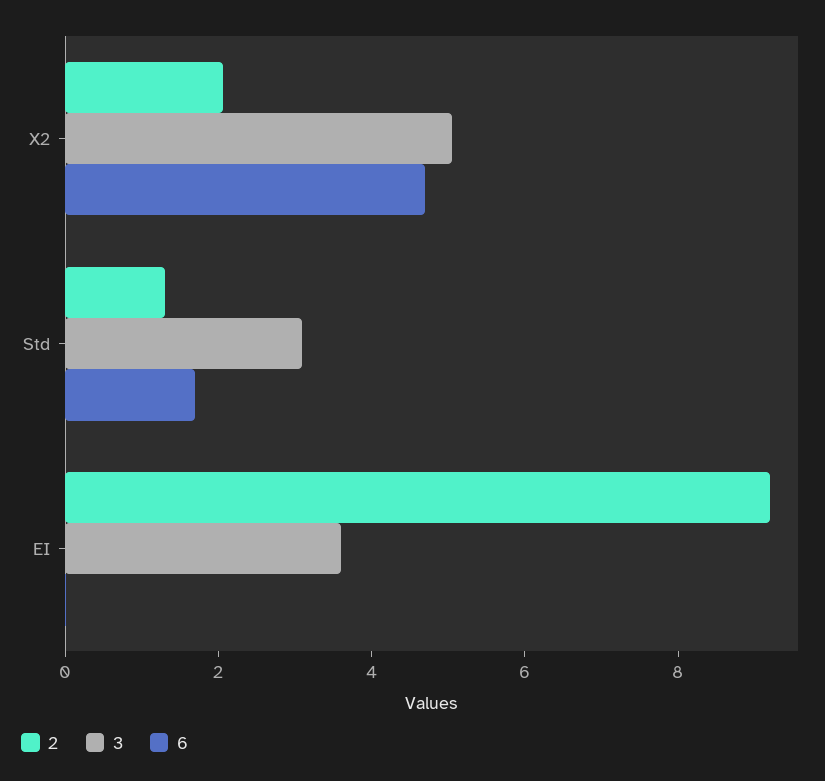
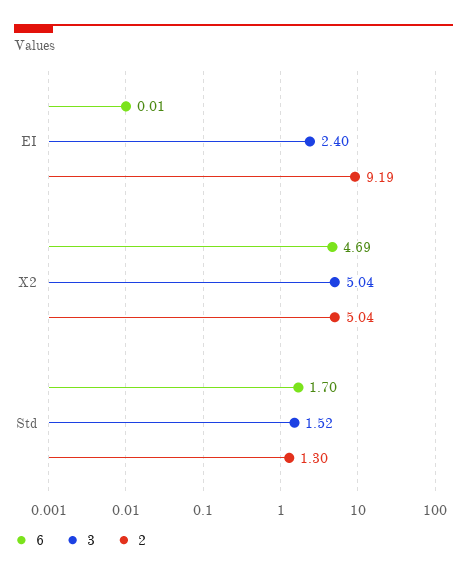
  {
    "2": {
-     "X2": 2,
+     "X2": 5.04,
      "Std": 1.3,
      "EI": 9.19
    },
    "3": {
      "X2": 5.04,
-     "Std": 3,
+     "Std": 1.52,
-     "EI": 3.5
+     "EI": 2.4
    },
    "6": {
      "X2": 4.69,
      "Std": 1.7,
      "EI": 0.01
    }
  }

